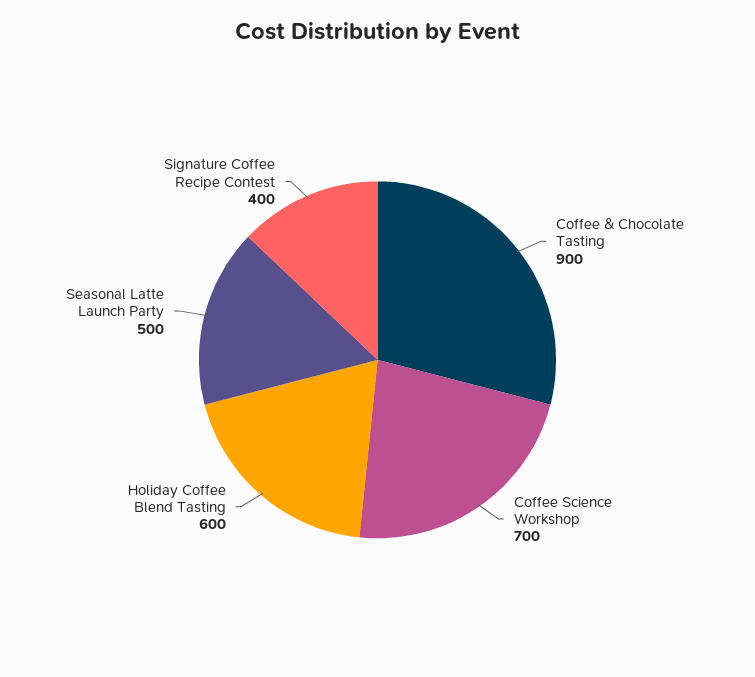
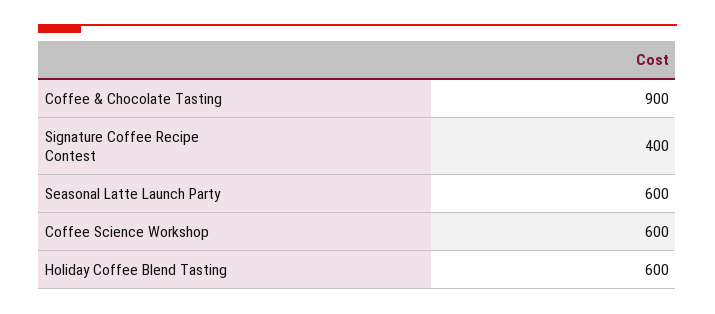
  {
    "Coffee & Chocolate Tasting": 900,
-   "Coffee Science Workshop": 700,
+   "Coffee Science Workshop": 600,
    "Holiday Coffee Blend Tasting": 600,
-   "Seasonal Latte Launch Party": 500,
+   "Seasonal Latte Launch Party": 600,
    "Signature Coffee Recipe Contest": 400
  }

